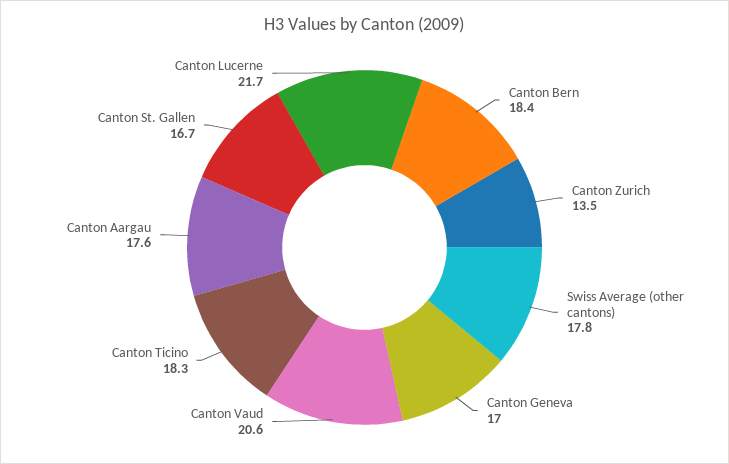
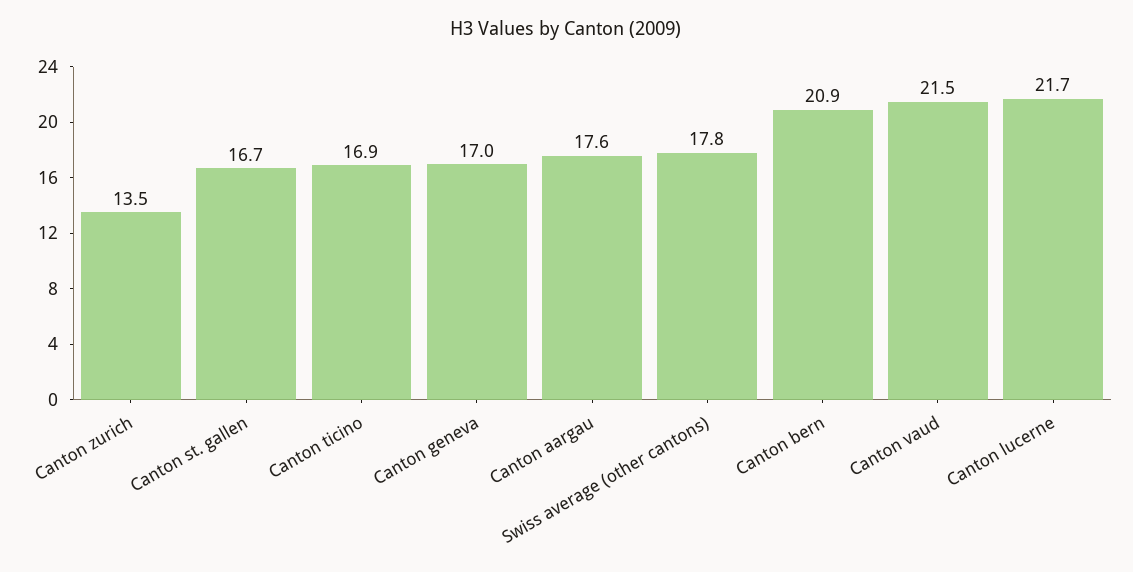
  {
-   "Canton Bern": 18.4,
+   "Canton Bern": 20.9,
    "Canton Zurich": 13.5,
    "Swiss Average (other cantons)": 17.8,
    "Canton Geneva": 17,
-   "Canton Vaud": 20.6,
+   "Canton Vaud": 21.5,
-   "Canton Ticino": 18.3,
+   "Canton Ticino": 16.9,
    "Canton Aargau": 17.6,
    "Canton St. Gallen": 16.7,
    "Canton Lucerne": 21.7
  }

